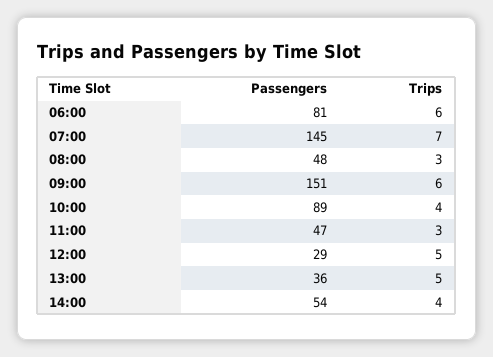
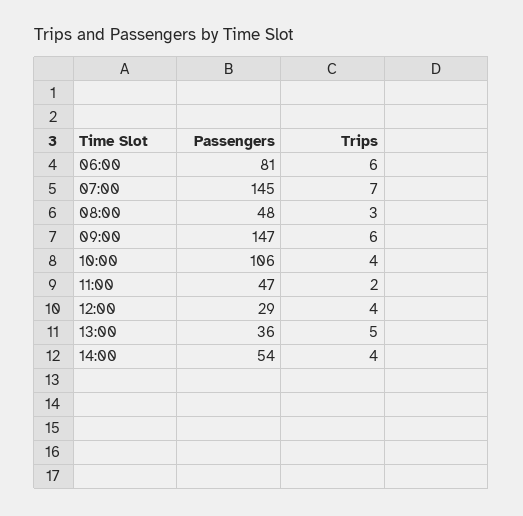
  {
    "Passengers": {
      "06:00": 81,
      "07:00": 145,
      "08:00": 48,
-     "09:00": 151,
+     "09:00": 147,
-     "10:00": 89,
+     "10:00": 106,
      "11:00": 47,
      "12:00": 29,
      "13:00": 36,
      "14:00": 54
    },
    "Trips": {
      "06:00": 6,
      "07:00": 7,
      "08:00": 3,
      "09:00": 6,
      "10:00": 4,
-     "11:00": 3,
+     "11:00": 2,
-     "12:00": 5,
+     "12:00": 4,
      "13:00": 5,
      "14:00": 4
    }
  }

